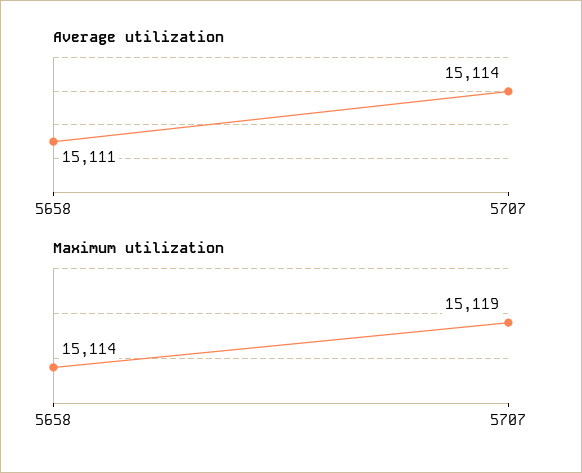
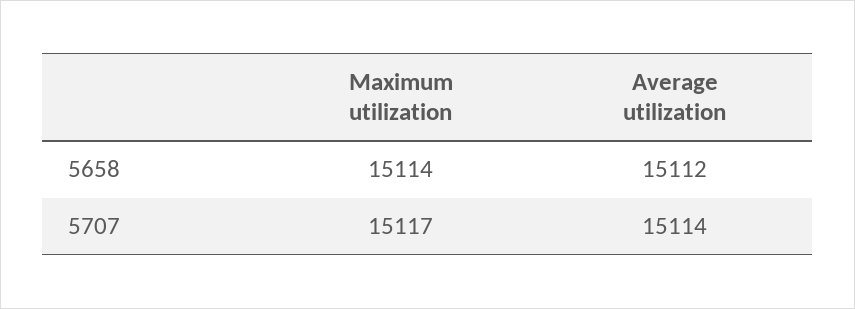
  {
    "Average utilization": {
-     "5658": 15111,
+     "5658": 15112,
      "5707": 15114
    },
    "Maximum utilization": {
      "5658": 15114,
-     "5707": 15119
+     "5707": 15117
    }
  }

